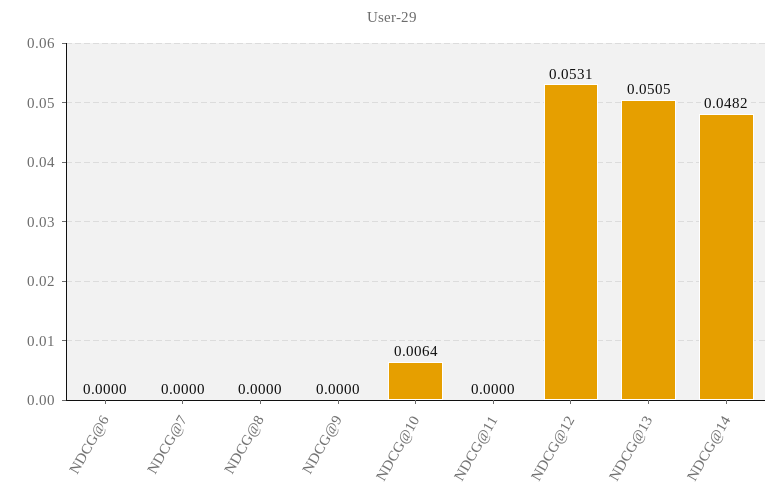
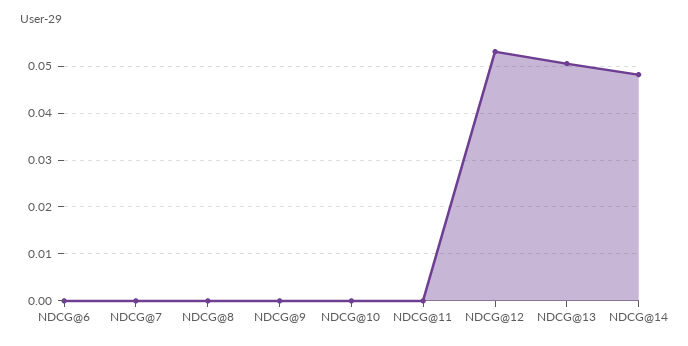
  {
    "NDCG@6": 0,
    "NDCG@7": 0,
    "NDCG@8": 0,
    "NDCG@9": 0,
-   "NDCG@10": 0.0064,
+   "NDCG@10": 0,
    "NDCG@11": 0,
    "NDCG@12": 0.0531,
    "NDCG@13": 0.0505,
    "NDCG@14": 0.0482
  }

